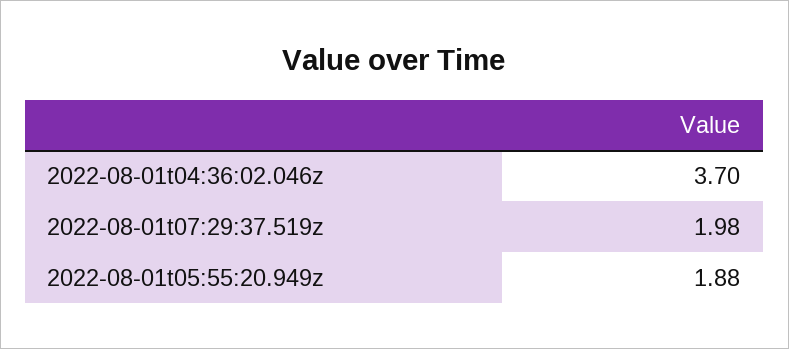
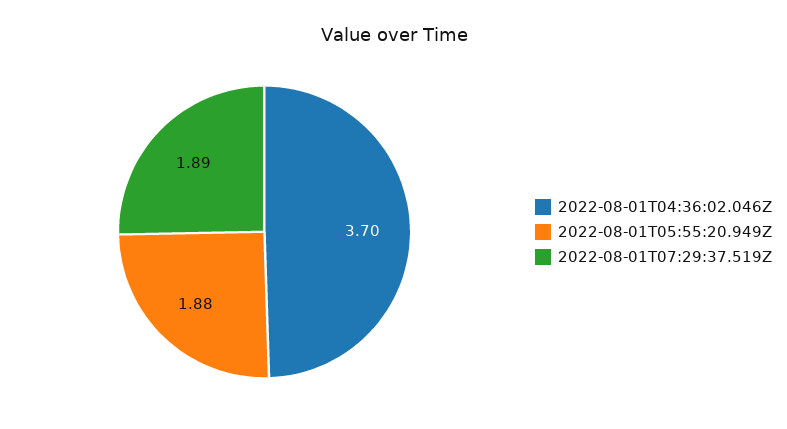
  {
    "2022-08-01t04:36:02.046z": 3.7,
-   "2022-08-01t07:29:37.519z": 1.98,
+   "2022-08-01t07:29:37.519z": 1.89,
    "2022-08-01t05:55:20.949z": 1.88
  }

